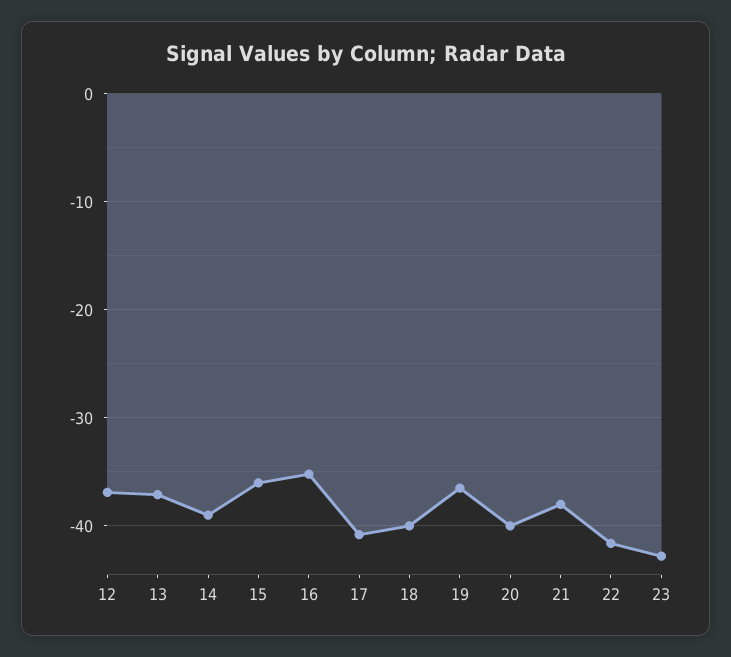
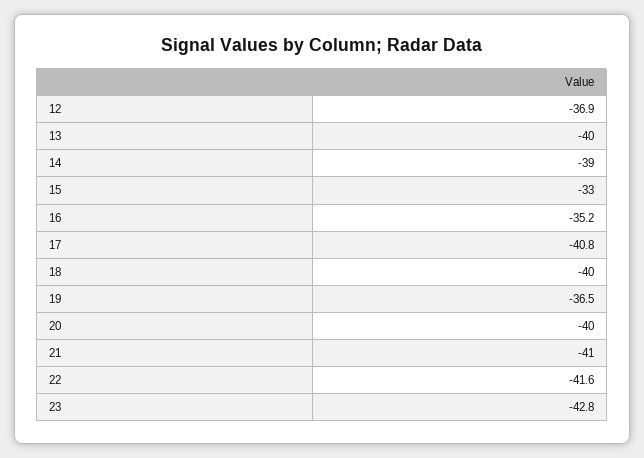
  {
    "12": -36.9,
-   "13": -37,
+   "13": -40,
    "14": -39,
-   "15": -36,
+   "15": -33,
    "16": -35.2,
    "17": -40.8,
    "18": -40,
    "19": -36.5,
    "20": -40,
-   "21": -38,
+   "21": -41,
    "22": -41.6,
    "23": -42.8
  }

